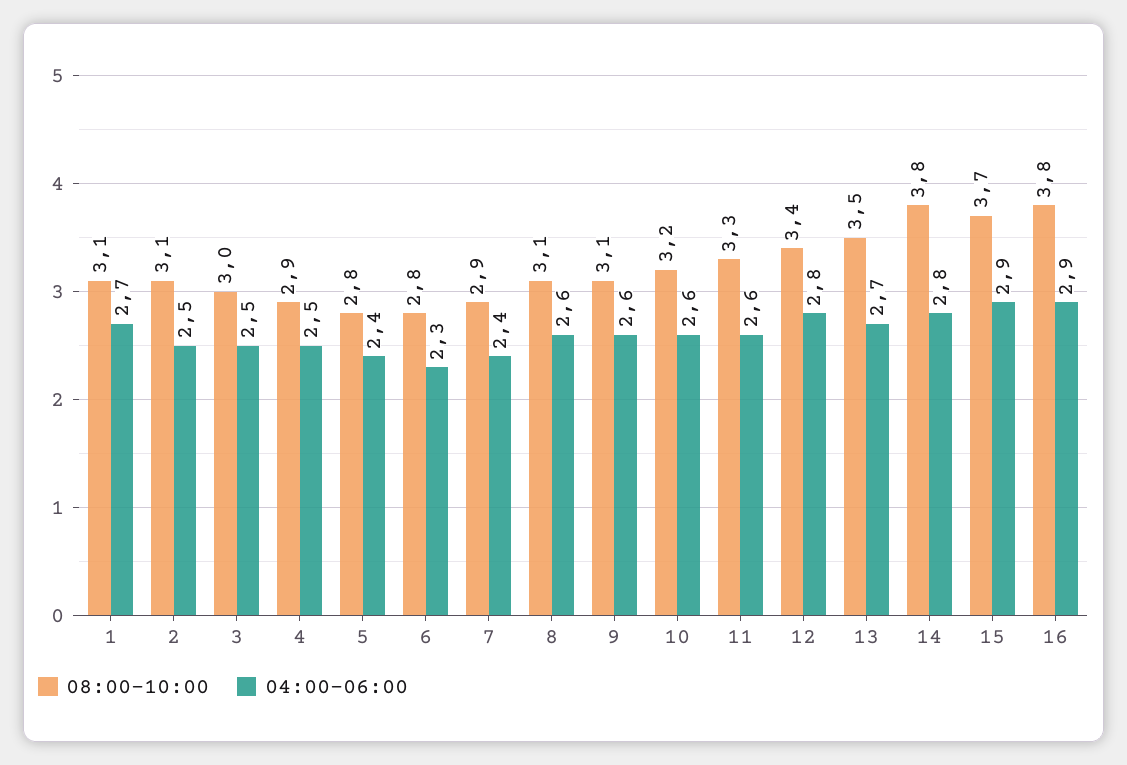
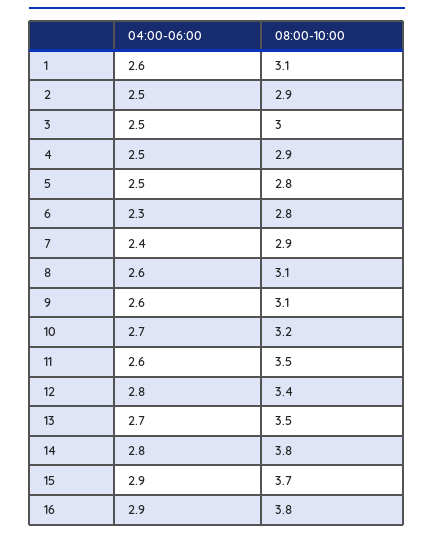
  {
    "08:00-10:00": {
      "1": 3.1,
-     "2": 3.1,
+     "2": 2.9,
      "3": 3,
      "4": 2.9,
      "5": 2.8,
      "6": 2.8,
      "7": 2.9,
      "8": 3.1,
      "9": 3.1,
      "10": 3.2,
-     "11": 3.3,
+     "11": 3.5,
      "12": 3.4,
      "13": 3.5,
      "14": 3.8,
      "15": 3.7,
      "16": 3.8
    },
    "04:00-06:00": {
-     "1": 2.7,
+     "1": 2.6,
      "2": 2.5,
      "3": 2.5,
      "4": 2.5,
-     "5": 2.4,
+     "5": 2.5,
      "6": 2.3,
      "7": 2.4,
      "8": 2.6,
      "9": 2.6,
-     "10": 2.6,
+     "10": 2.7,
      "11": 2.6,
      "12": 2.8,
      "13": 2.7,
      "14": 2.8,
      "15": 2.9,
      "16": 2.9
    }
  }

